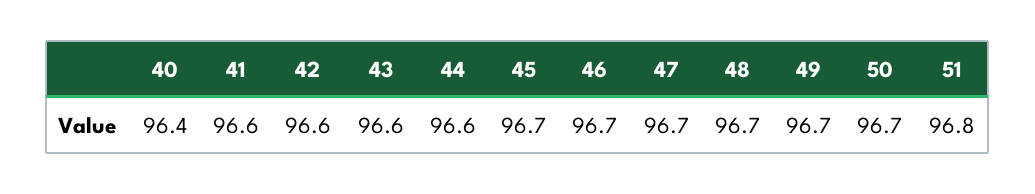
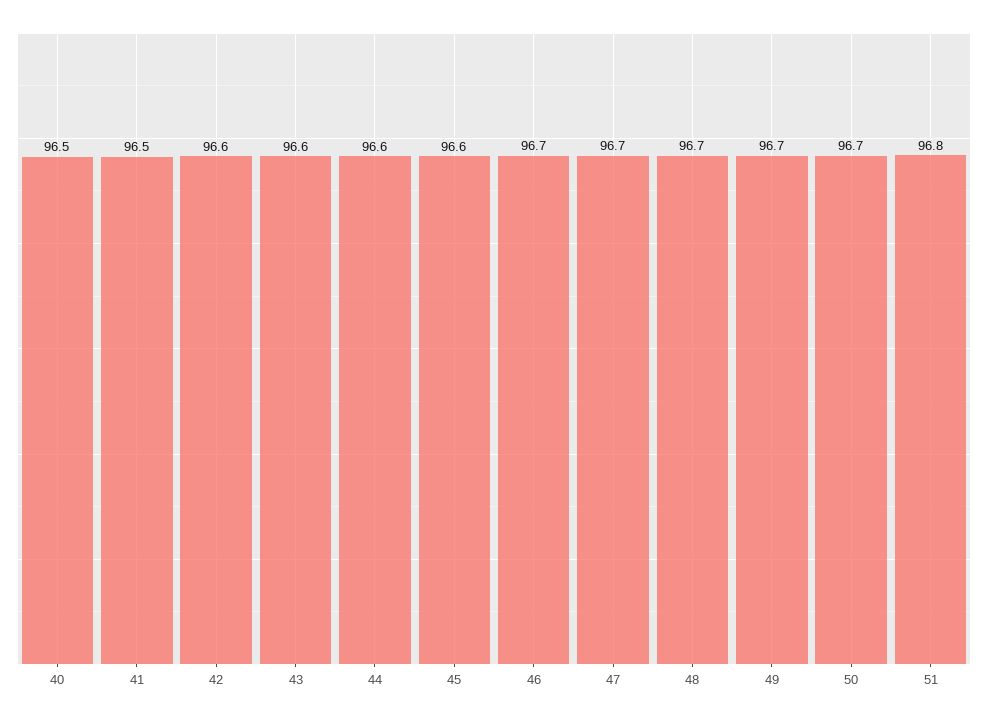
  {
-   "40": 96.4,
+   "40": 96.5,
-   "41": 96.6,
+   "41": 96.5,
    "42": 96.6,
    "43": 96.6,
    "44": 96.6,
-   "45": 96.7,
+   "45": 96.6,
    "46": 96.7,
    "47": 96.7,
    "48": 96.7,
    "49": 96.7,
    "50": 96.7,
    "51": 96.8
  }

